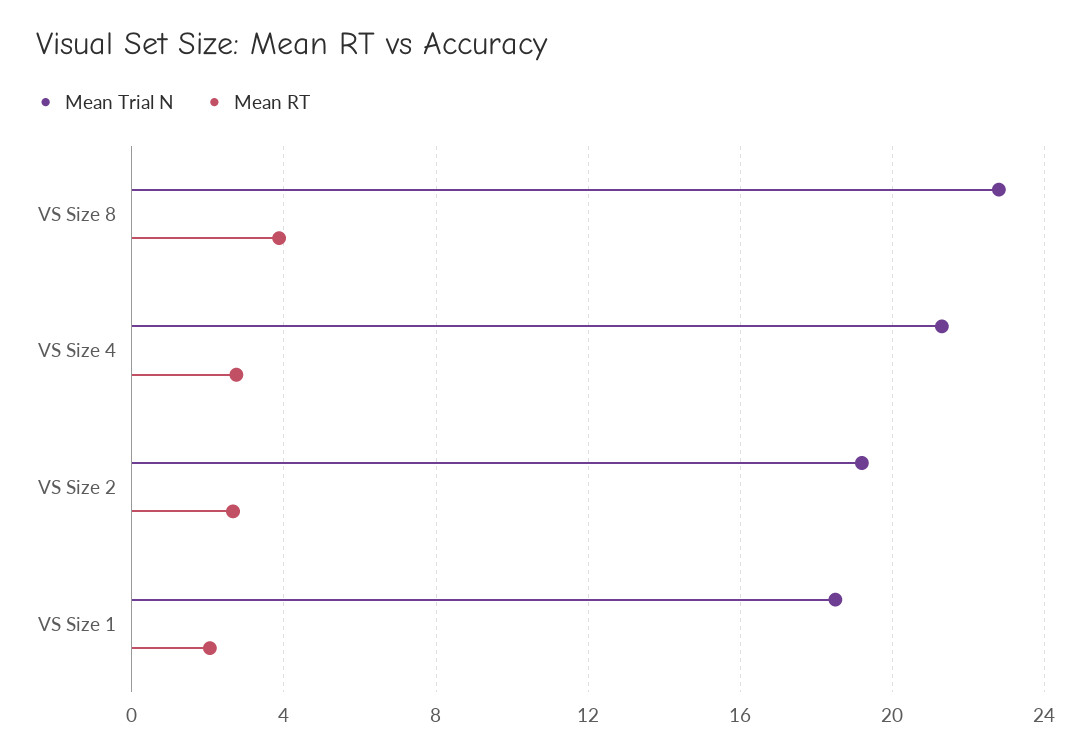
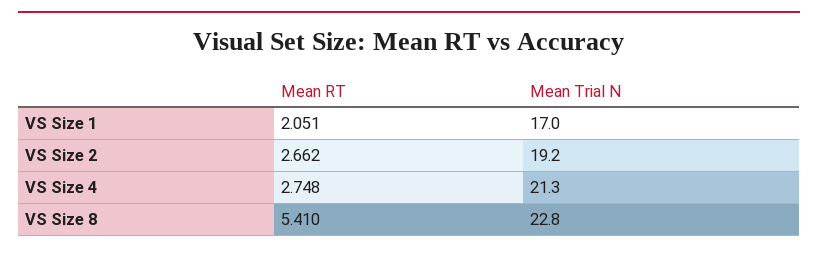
  {
    "Mean Trial N": {
      "VS Size 8": 22.8,
      "VS Size 4": 21.3,
      "VS Size 2": 19.2,
-     "VS Size 1": 18.5
+     "VS Size 1": 17
    },
    "Mean RT": {
-     "VS Size 8": 4,
+     "VS Size 8": 5.41,
      "VS Size 4": 2.748,
      "VS Size 2": 2.662,
      "VS Size 1": 2.051
    }
  }

